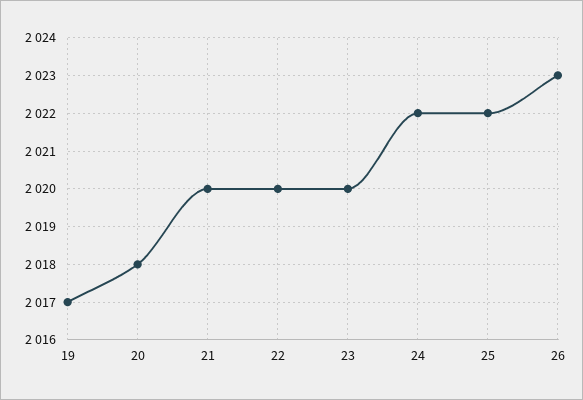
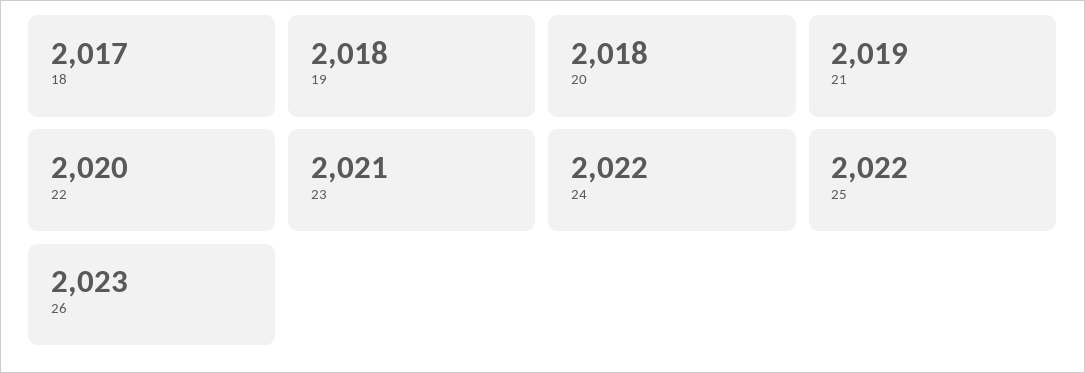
  {
-   "19": 2017,
+   "19": 2018,
    "20": 2018,
-   "21": 2020,
+   "21": 2019,
    "22": 2020,
-   "23": 2020,
+   "23": 2021,
    "24": 2022,
    "25": 2022,
-   "26": 2023
+   "26": 2023,
+   "18": 2017
  }

